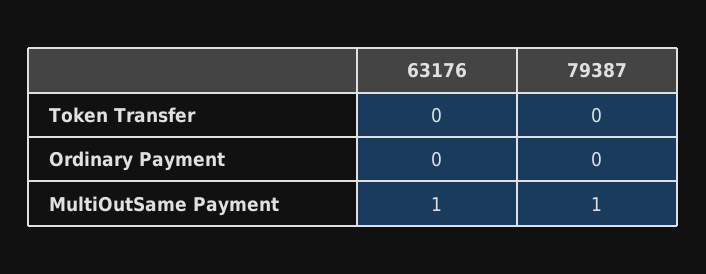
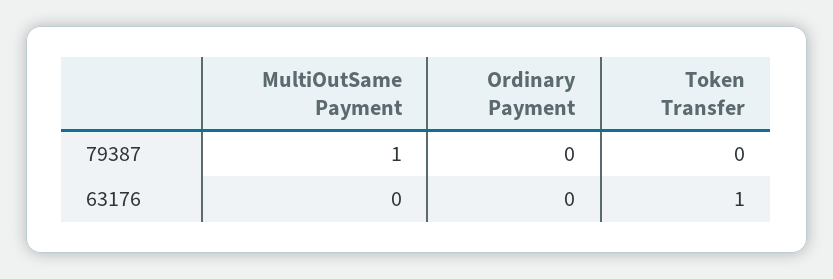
  {
    "63176": {
-     "Token Transfer": 0,
+     "Token Transfer": 1,
      "Ordinary Payment": 0,
-     "MultiOutSame Payment": 1
+     "MultiOutSame Payment": 0
    },
    "79387": {
      "Token Transfer": 0,
      "Ordinary Payment": 0,
      "MultiOutSame Payment": 1
    }
  }

